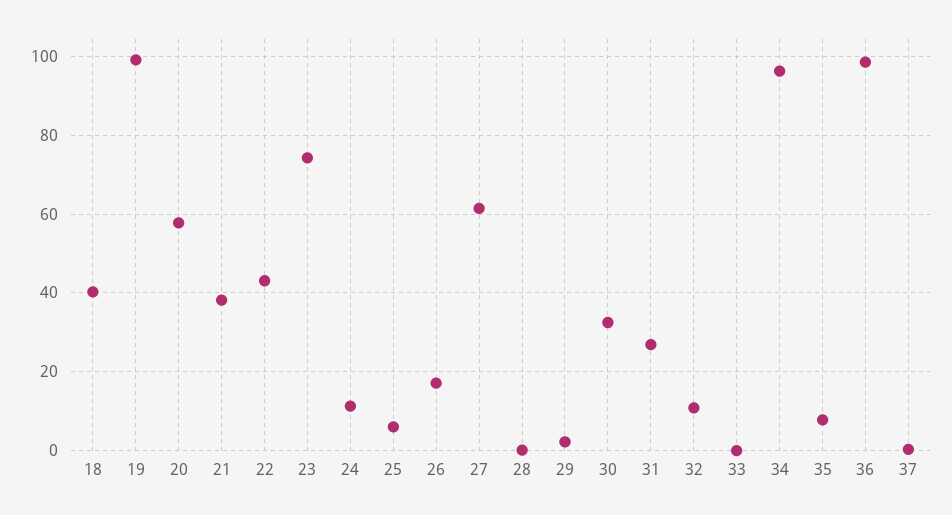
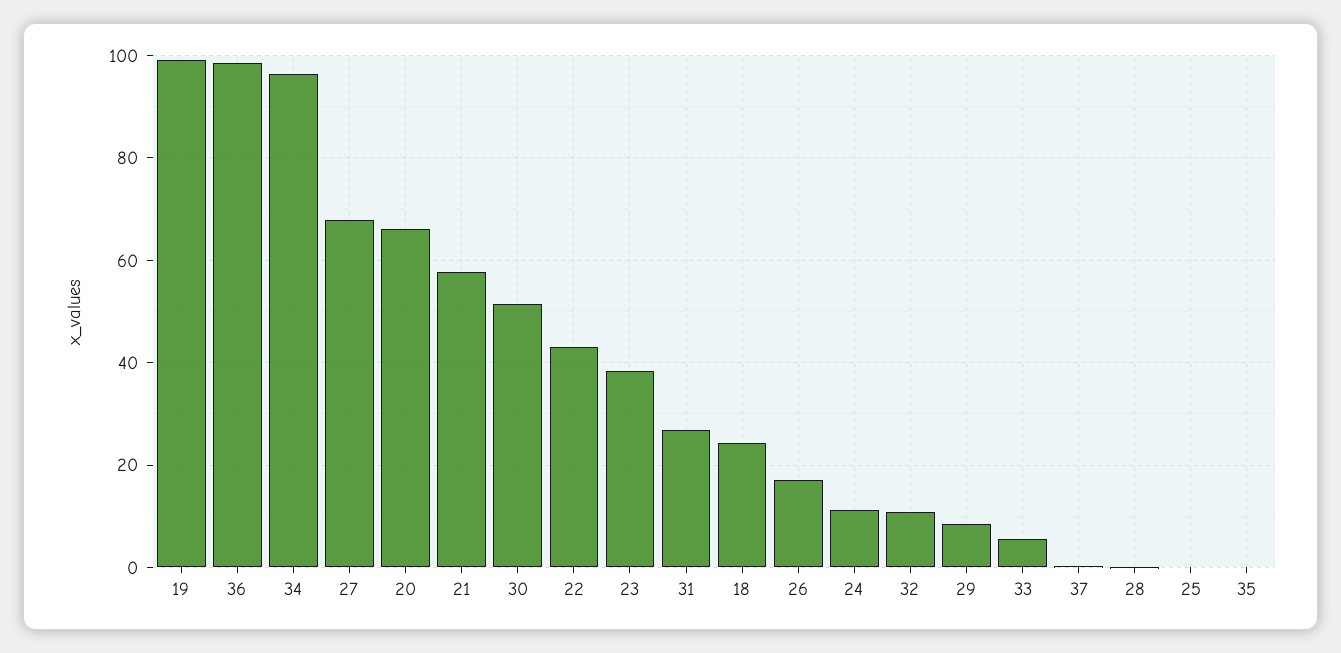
  {
-   "18": 40,
+   "18": 24,
    "19": 100,
-   "20": 58,
+   "20": 66,
-   "21": 38,
+   "21": 58,
    "22": 44,
-   "23": 74,
+   "23": 38,
    "24": 12,
-   "25": 6,
+   "25": 0,
    "26": 18,
-   "27": 62,
+   "27": 68,
    "28": 0,
-   "29": 2,
+   "29": 8,
-   "30": 32,
+   "30": 52,
    "31": 26,
    "32": 10,
-   "33": 0,
+   "33": 6,
    "34": 96,
-   "35": 8,
+   "35": 0,
    "36": 98,
    "37": 0
  }

